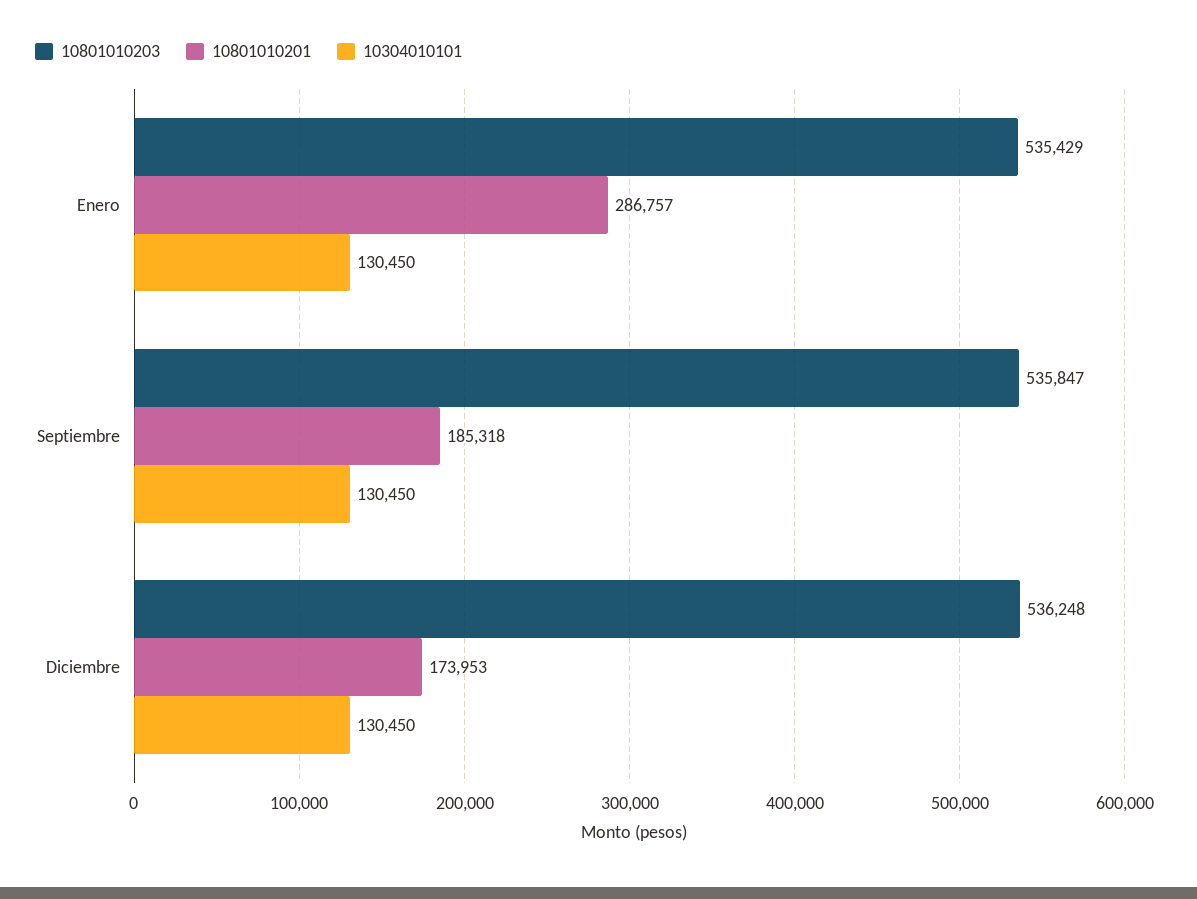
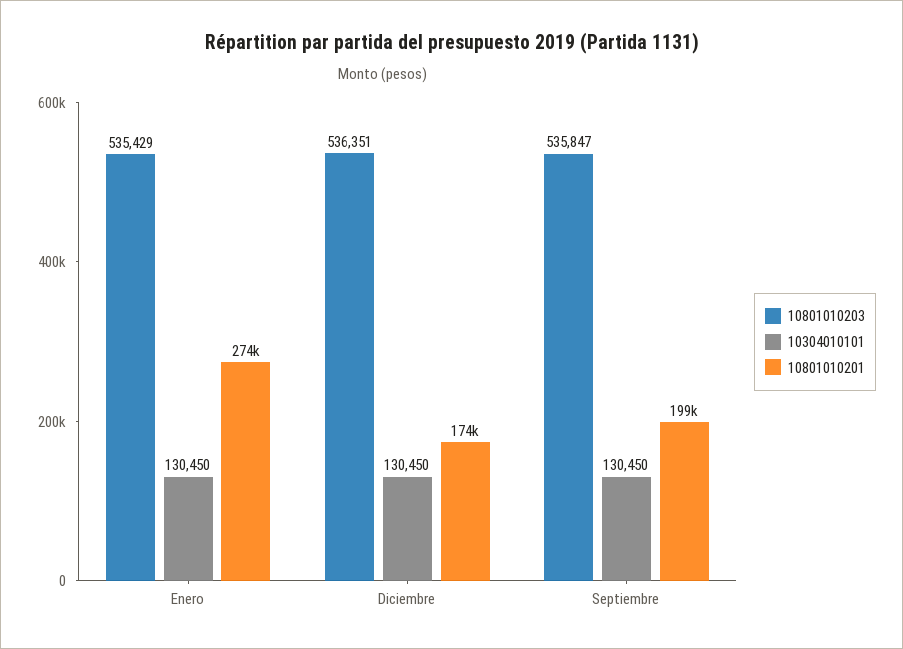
  {
    "10801010203": {
      "Enero": 535429,
      "Septiembre": 535847,
-     "Diciembre": 536248
+     "Diciembre": 536351
    },
    "10801010201": {
-     "Enero": 286757,
+     "Enero": 274000,
-     "Septiembre": 185318,
+     "Septiembre": 199000,
      "Diciembre": 173953
    },
    "10304010101": {
      "Enero": 130450,
      "Septiembre": 130450,
      "Diciembre": 130450
    }
  }

